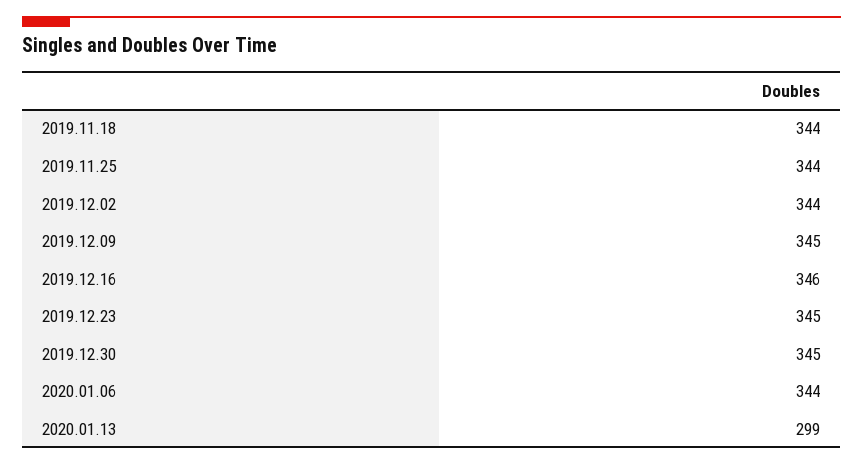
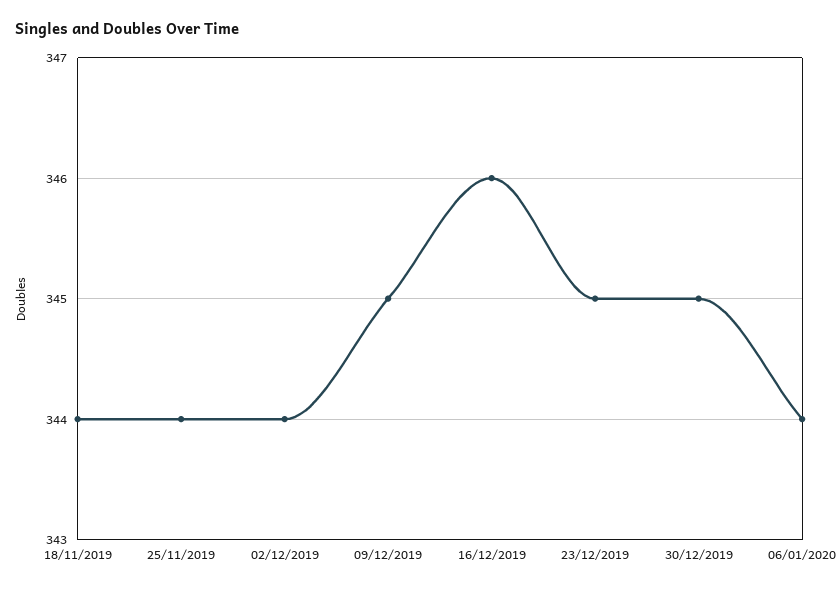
  {
    "2019.11.18": 344,
    "2019.11.25": 344,
    "2019.12.02": 344,
    "2019.12.09": 345,
    "2019.12.16": 346,
    "2019.12.23": 345,
    "2019.12.30": 345,
-   "2020.01.06": 344,
+   "2020.01.06": 344
-   "2020.01.13": 299
  }

